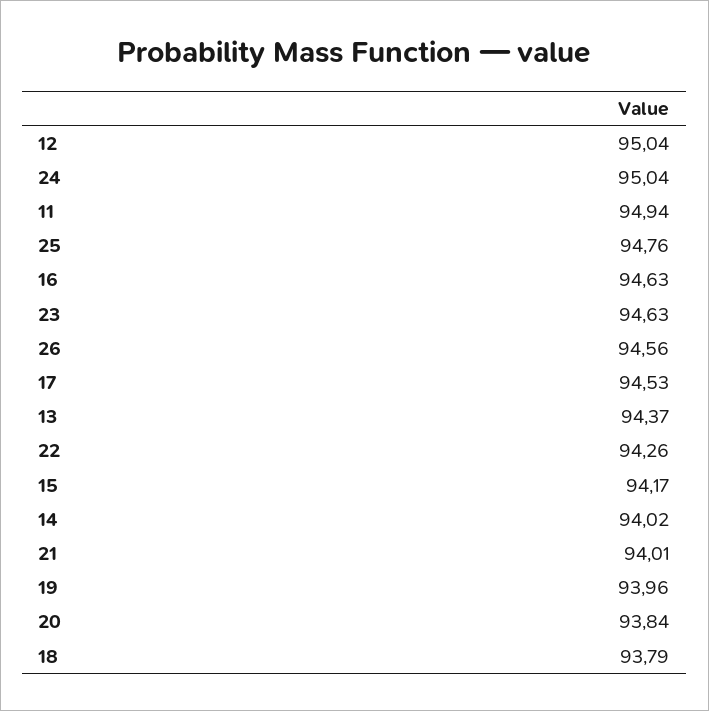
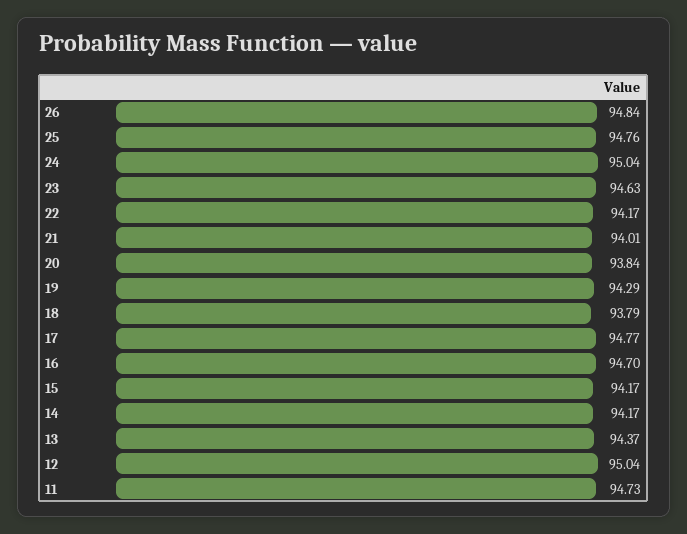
  {
    "12": 95.04,
    "24": 95.04,
-   "11": 94.94,
+   "11": 94.73,
    "25": 94.76,
-   "16": 94.63,
+   "16": 94.7,
    "23": 94.63,
-   "26": 94.56,
+   "26": 94.84,
-   "17": 94.53,
+   "17": 94.77,
    "13": 94.37,
-   "22": 94.26,
+   "22": 94.17,
    "15": 94.17,
-   "14": 94.02,
+   "14": 94.17,
    "21": 94.01,
-   "19": 93.96,
+   "19": 94.29,
    "20": 93.84,
    "18": 93.79
  }

